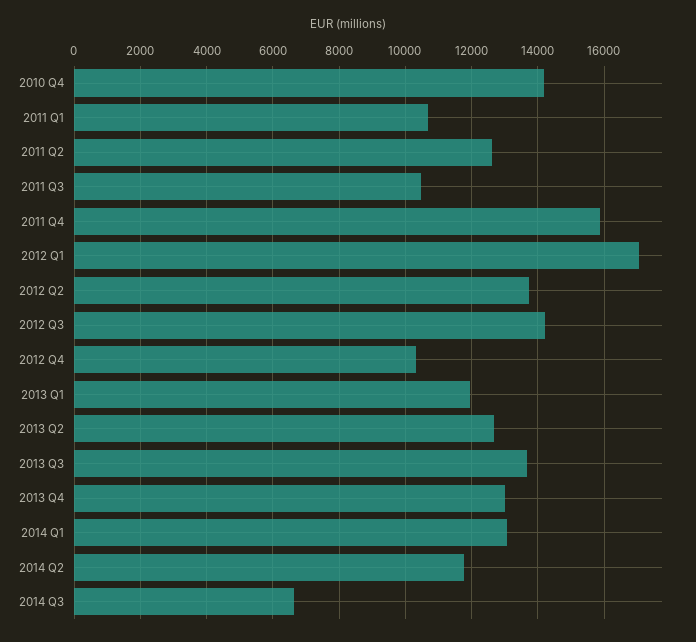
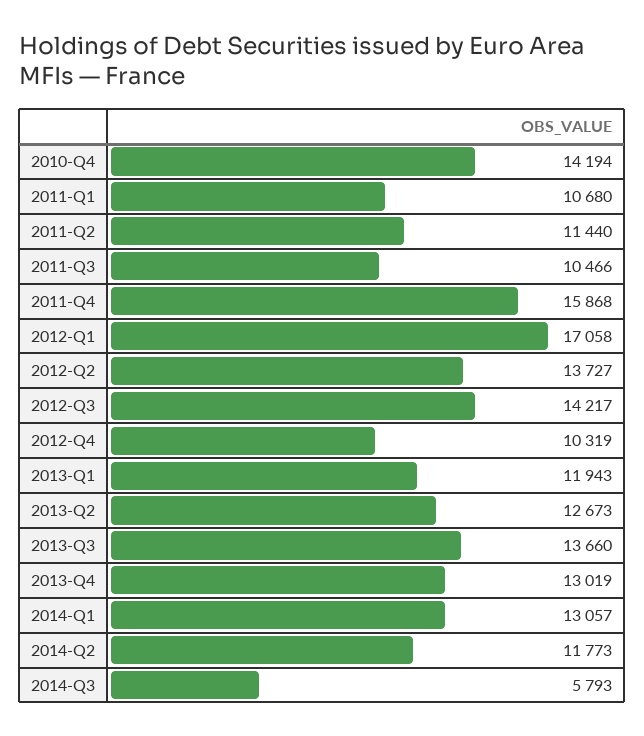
  {
    "2010 Q4": 14194,
    "2011 Q1": 10680,
-   "2011 Q2": 12600,
+   "2011 Q2": 11440,
    "2011 Q3": 10466,
    "2011 Q4": 15868,
    "2012 Q1": 17058,
    "2012 Q2": 13727,
    "2012 Q3": 14217,
    "2012 Q4": 10319,
    "2013 Q1": 11943,
    "2013 Q2": 12673,
    "2013 Q3": 13660,
    "2013 Q4": 13019,
    "2014 Q1": 13057,
    "2014 Q2": 11773,
-   "2014 Q3": 6600
+   "2014 Q3": 5793
  }

